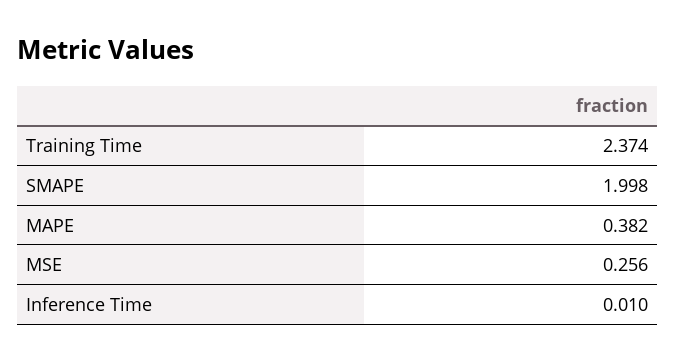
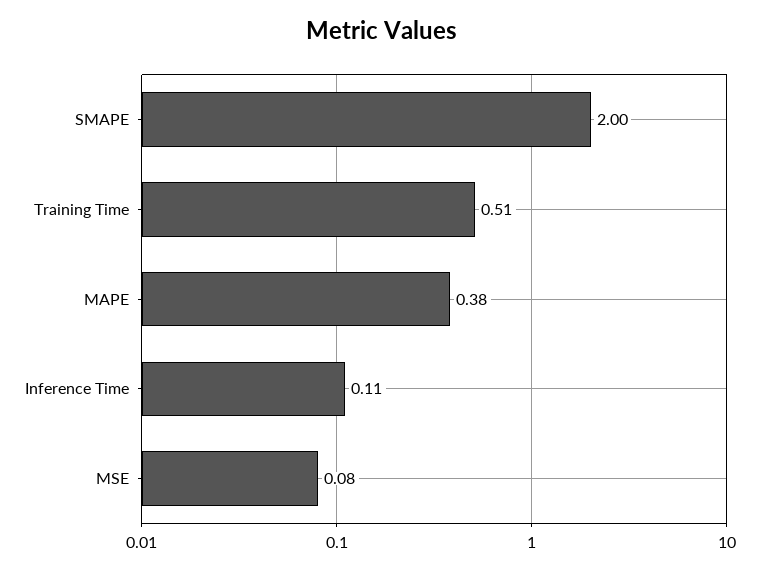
  {
-   "Training Time": 2.374,
+   "Training Time": 0.51,
    "SMAPE": 1.998,
    "MAPE": 0.382,
-   "MSE": 0.256,
+   "MSE": 0.08,
-   "Inference Time": 0.01
+   "Inference Time": 0.11
  }

